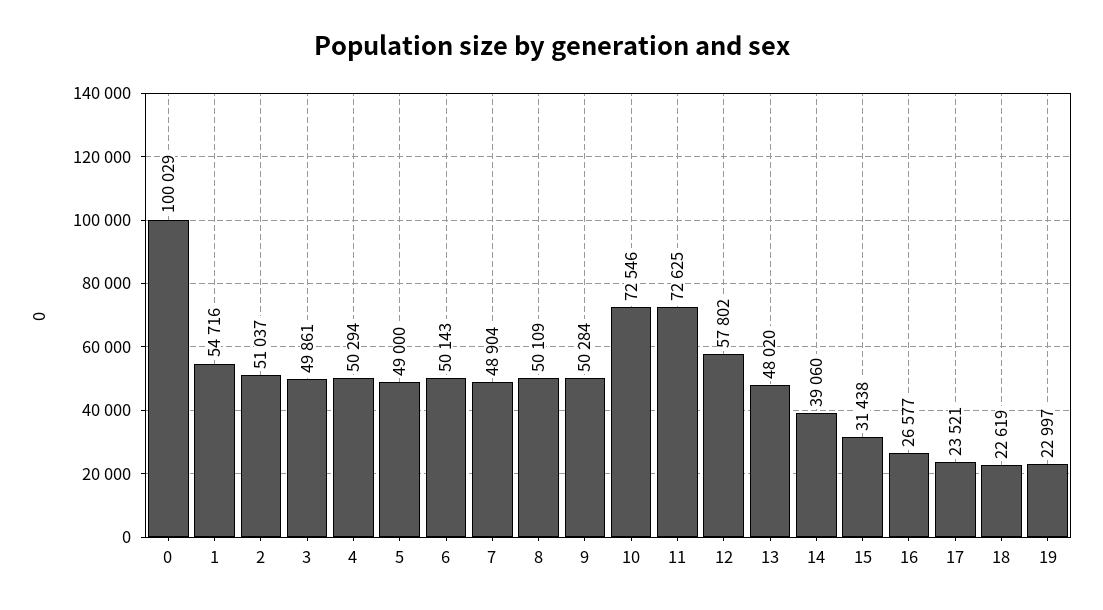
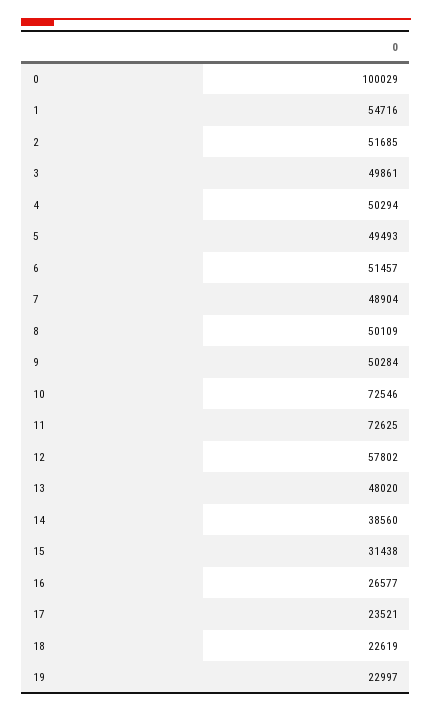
  {
    "0": 100029,
    "1": 54716,
-   "2": 51037,
+   "2": 51685,
    "3": 49861,
    "4": 50294,
-   "5": 49000,
+   "5": 49493,
-   "6": 50143,
+   "6": 51457,
    "7": 48904,
    "8": 50109,
    "9": 50284,
    "10": 72546,
    "11": 72625,
    "12": 57802,
    "13": 48020,
-   "14": 39060,
+   "14": 38560,
    "15": 31438,
    "16": 26577,
    "17": 23521,
    "18": 22619,
    "19": 22997
  }

